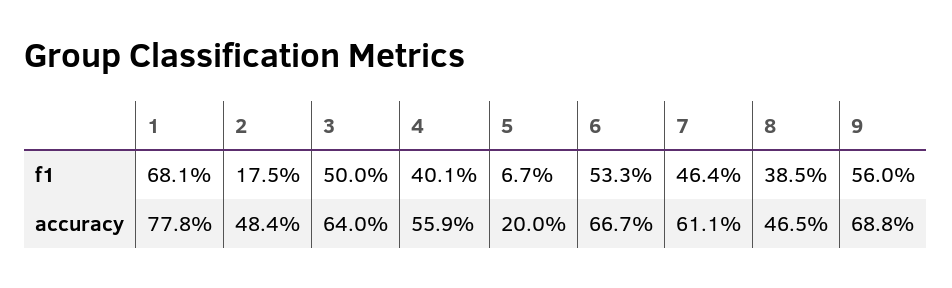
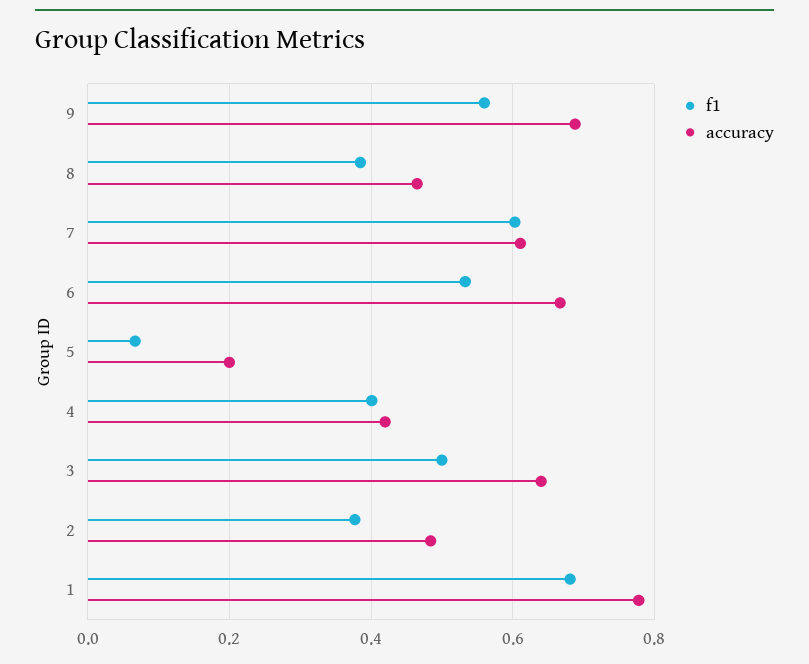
  {
    "f1": {
      "1": 0.681,
-     "2": 0.175,
+     "2": 0.38,
      "3": 0.5,
      "4": 0.401,
      "5": 0.067,
      "6": 0.533,
-     "7": 0.464,
+     "7": 0.6,
      "8": 0.385,
      "9": 0.56
    },
    "accuracy": {
      "1": 0.778,
      "2": 0.484,
      "3": 0.64,
-     "4": 0.559,
+     "4": 0.42,
      "5": 0.2,
      "6": 0.667,
      "7": 0.611,
      "8": 0.465,
      "9": 0.688
    }
  }

